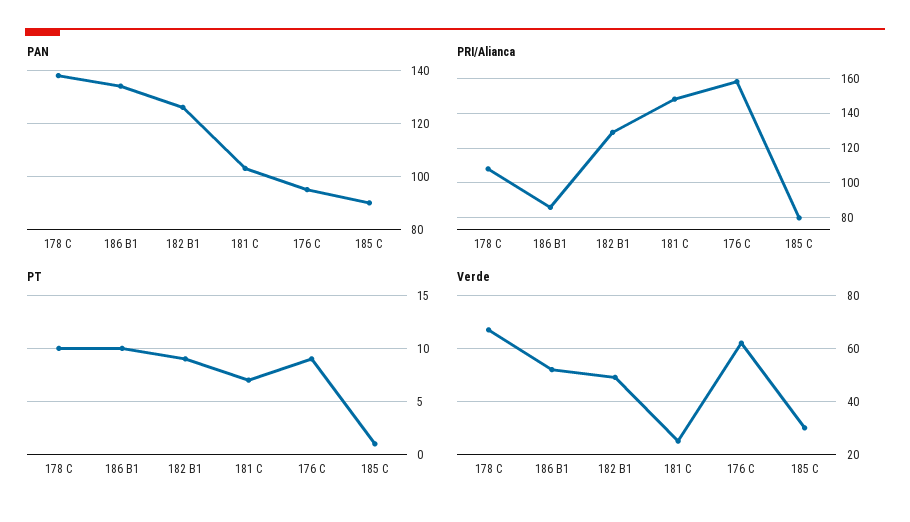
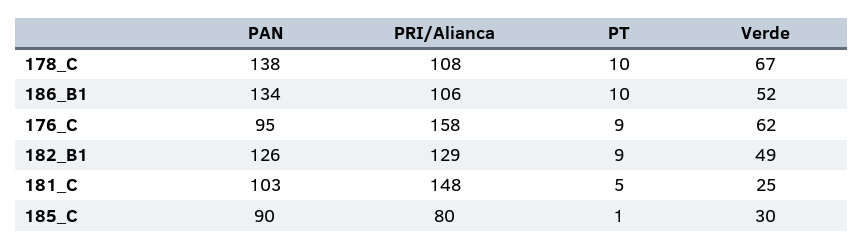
  {
    "PAN": {
      "178 C": 138,
      "186 B1": 134,
      "182 B1": 126,
      "181 C": 103,
      "176 C": 95,
      "185 C": 90
    },
    "PRI/Alianca": {
      "178 C": 108,
-     "186 B1": 85,
+     "186 B1": 106,
      "182 B1": 129,
      "181 C": 148,
      "176 C": 158,
      "185 C": 80
    },
    "PT": {
      "178 C": 10,
      "186 B1": 10,
      "182 B1": 9,
-     "181 C": 7,
+     "181 C": 5,
      "176 C": 9,
      "185 C": 1
    },
    "Verde": {
      "178 C": 67,
      "186 B1": 52,
      "182 B1": 49,
      "181 C": 25,
      "176 C": 62,
      "185 C": 30
    }
  }

